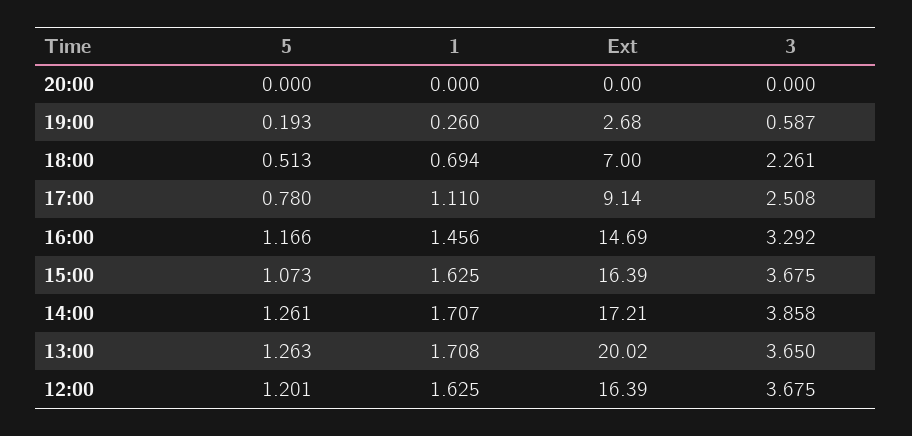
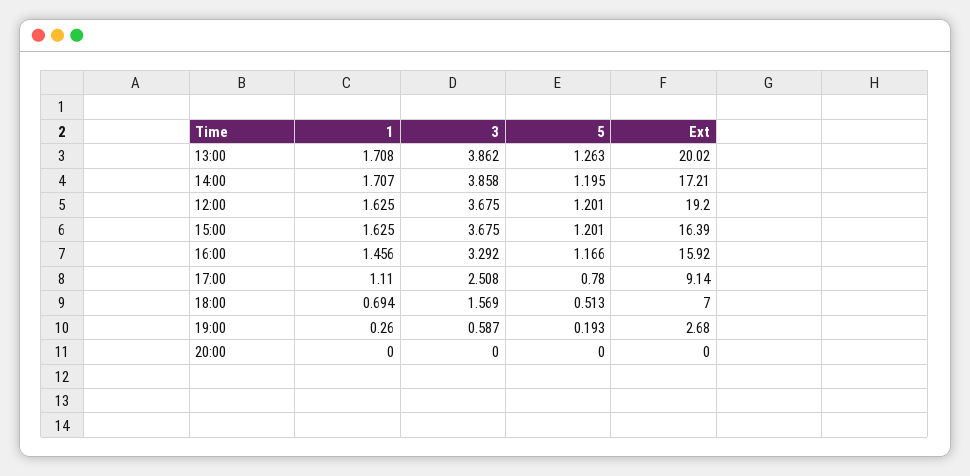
  {
    "5": {
      "20:00": 0,
      "19:00": 0.193,
      "18:00": 0.513,
      "17:00": 0.78,
      "16:00": 1.166,
-     "15:00": 1.073,
+     "15:00": 1.201,
-     "14:00": 1.261,
+     "14:00": 1.195,
      "13:00": 1.263,
      "12:00": 1.201
    },
    "1": {
      "20:00": 0,
      "19:00": 0.26,
      "18:00": 0.694,
      "17:00": 1.11,
      "16:00": 1.456,
      "15:00": 1.625,
      "14:00": 1.707,
      "13:00": 1.708,
      "12:00": 1.625
    },
    "Ext": {
      "20:00": 0,
      "19:00": 2.68,
      "18:00": 7,
      "17:00": 9.14,
-     "16:00": 14.69,
+     "16:00": 15.92,
      "15:00": 16.39,
      "14:00": 17.21,
      "13:00": 20.02,
-     "12:00": 16.39
+     "12:00": 19.2
    },
    "3": {
      "20:00": 0,
      "19:00": 0.587,
-     "18:00": 2.261,
+     "18:00": 1.569,
      "17:00": 2.508,
      "16:00": 3.292,
      "15:00": 3.675,
      "14:00": 3.858,
-     "13:00": 3.65,
+     "13:00": 3.862,
      "12:00": 3.675
    }
  }

